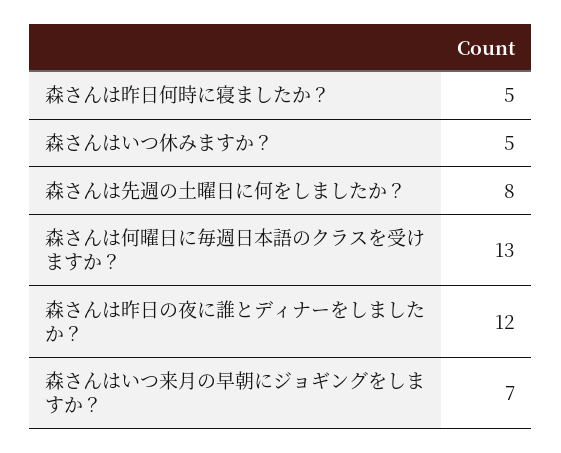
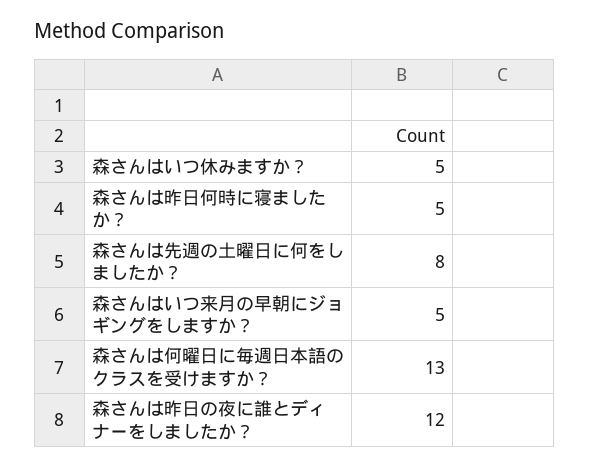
  {
    "森さんは昨日何時に寝ましたか？": 5,
    "森さんはいつ休みますか？": 5,
    "森さんは先週の土曜日に何をしましたか？": 8,
    "森さんは何曜日に毎週日本語のクラスを受けますか？": 13,
    "森さんは昨日の夜に誰とディナーをしましたか？": 12,
-   "森さんはいつ来月の早朝にジョギングをしますか？": 7
+   "森さんはいつ来月の早朝にジョギングをしますか？": 5
  }

